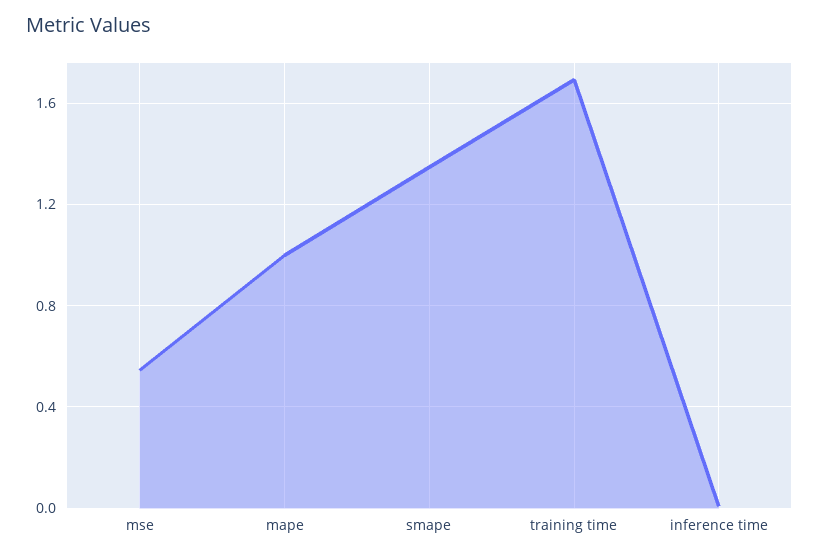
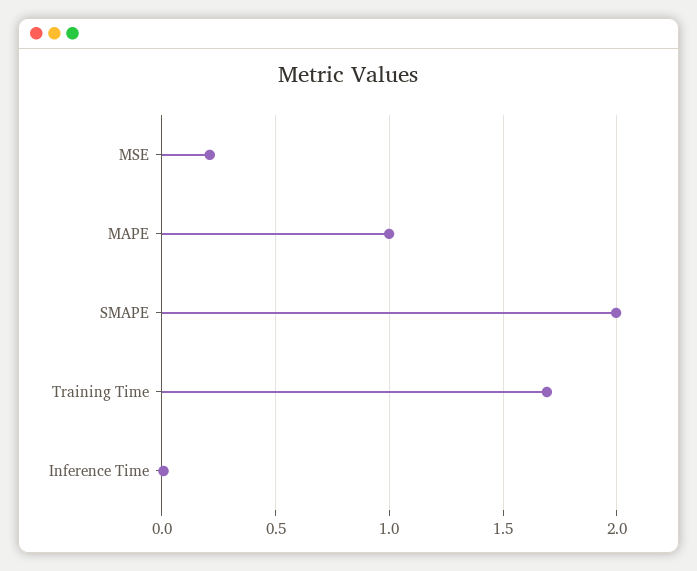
  {
-   "mse": 0.55,
+   "mse": 0.2,
    "mape": 1,
-   "smape": 1.35,
+   "smape": 2,
    "training time": 1.7,
    "inference time": 0
  }

